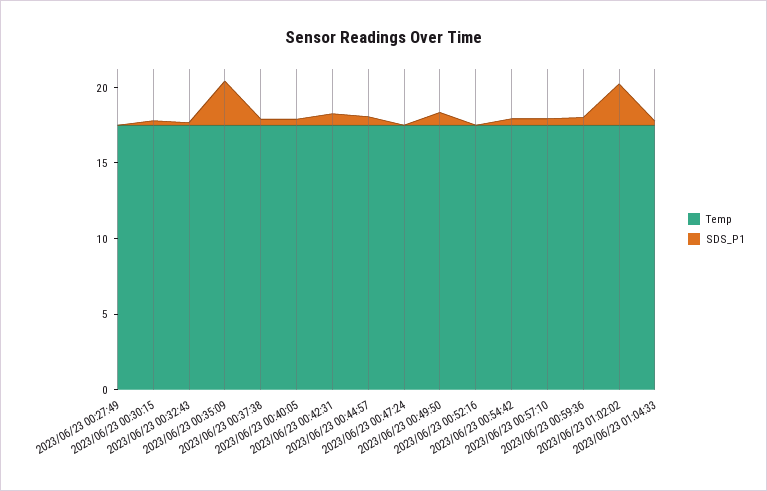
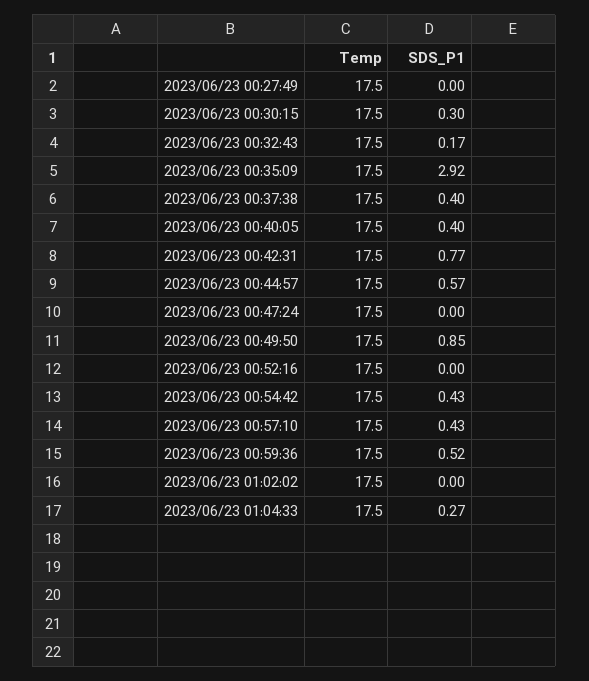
  {
    "Temp": {
      "2023/06/23 00:27:49": 17.5,
      "2023/06/23 00:30:15": 17.5,
      "2023/06/23 00:32:43": 17.5,
      "2023/06/23 00:35:09": 17.5,
      "2023/06/23 00:37:38": 17.5,
      "2023/06/23 00:40:05": 17.5,
      "2023/06/23 00:42:31": 17.5,
      "2023/06/23 00:44:57": 17.5,
      "2023/06/23 00:47:24": 17.5,
      "2023/06/23 00:49:50": 17.5,
      "2023/06/23 00:52:16": 17.5,
      "2023/06/23 00:54:42": 17.5,
      "2023/06/23 00:57:10": 17.5,
      "2023/06/23 00:59:36": 17.5,
      "2023/06/23 01:02:02": 17.5,
      "2023/06/23 01:04:33": 17.5
    },
    "SDS_P1": {
      "2023/06/23 00:27:49": 0,
      "2023/06/23 00:30:15": 0.3,
      "2023/06/23 00:32:43": 0.17,
      "2023/06/23 00:35:09": 2.92,
      "2023/06/23 00:37:38": 0.4,
      "2023/06/23 00:40:05": 0.4,
      "2023/06/23 00:42:31": 0.77,
      "2023/06/23 00:44:57": 0.57,
      "2023/06/23 00:47:24": 0,
      "2023/06/23 00:49:50": 0.85,
      "2023/06/23 00:52:16": 0,
      "2023/06/23 00:54:42": 0.43,
      "2023/06/23 00:57:10": 0.43,
      "2023/06/23 00:59:36": 0.52,
-     "2023/06/23 01:02:02": 3,
+     "2023/06/23 01:02:02": 0,
      "2023/06/23 01:04:33": 0.27
    }
  }

